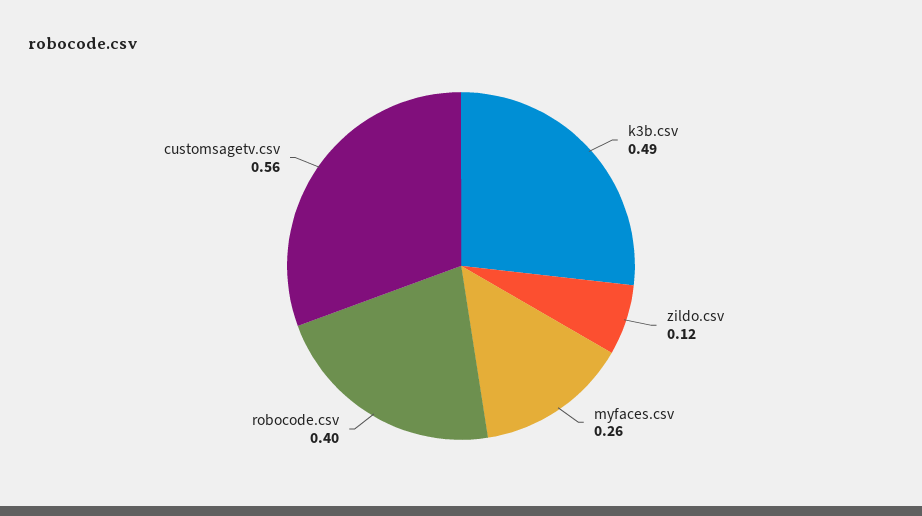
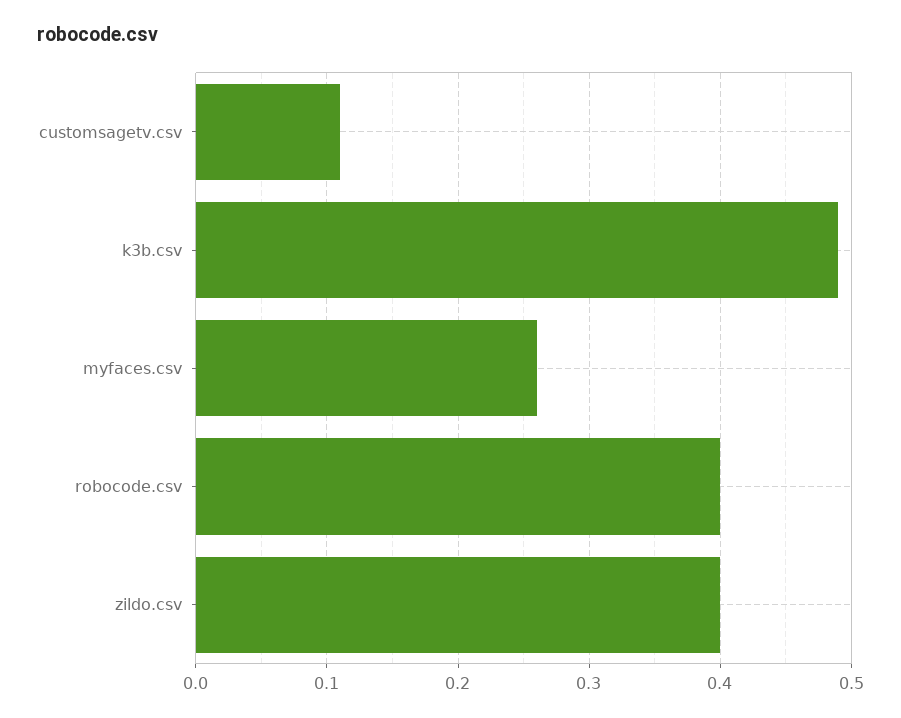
  {
    "k3b.csv": 0.49,
-   "zildo.csv": 0.12,
+   "zildo.csv": 0.4,
    "myfaces.csv": 0.26,
    "robocode.csv": 0.4,
-   "customsagetv.csv": 0.56
+   "customsagetv.csv": 0.11
  }

